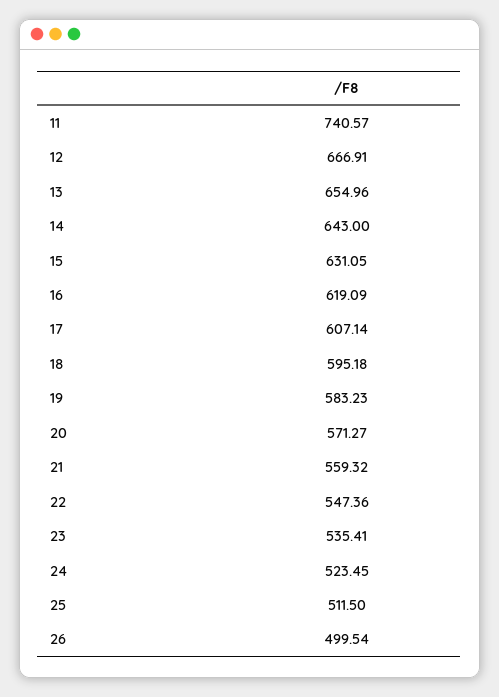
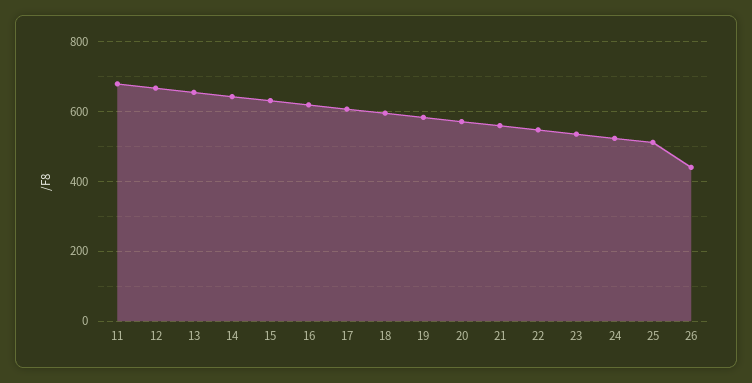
  {
-   "11": 740.57,
+   "11": 680,
    "12": 666.91,
    "13": 654.96,
    "14": 643,
    "15": 631.05,
    "16": 619.09,
    "17": 607.14,
    "18": 595.18,
    "19": 583.23,
    "20": 571.27,
    "21": 559.32,
    "22": 547.36,
    "23": 535.41,
    "24": 523.45,
    "25": 511.5,
-   "26": 499.54
+   "26": 440
  }

